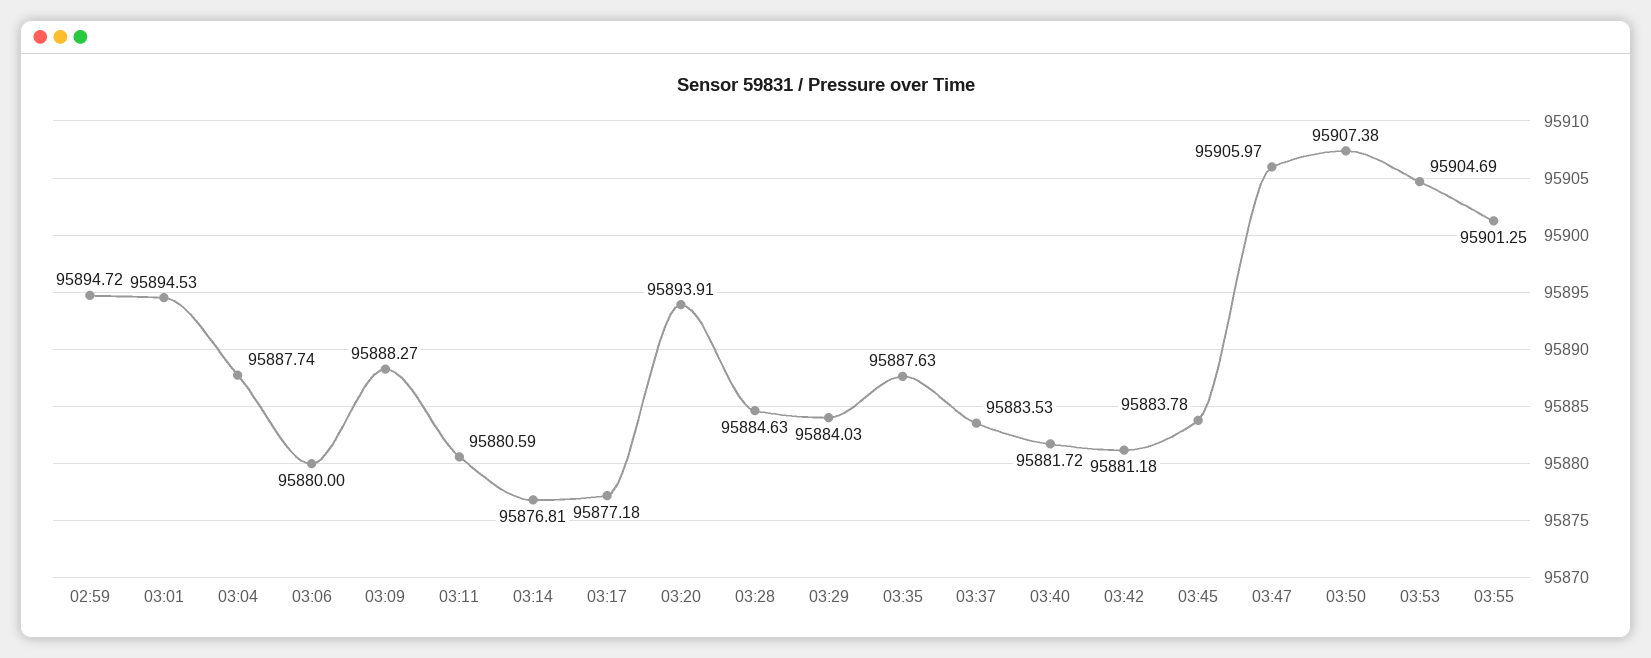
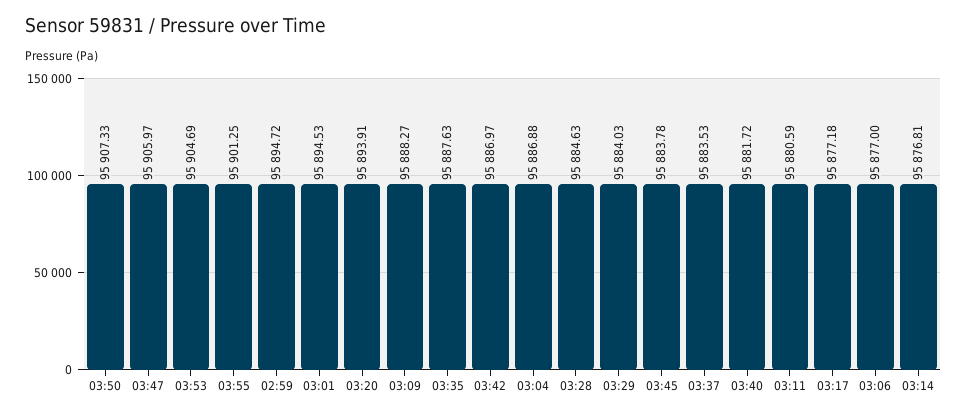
  {
    "02:59": 95894.72,
    "03:01": 95894.53,
-   "03:04": 95887.74,
+   "03:04": 95886.88,
-   "03:06": 95880,
+   "03:06": 95877,
    "03:09": 95888.27,
    "03:11": 95880.59,
    "03:14": 95876.81,
    "03:17": 95877.18,
    "03:20": 95893.91,
    "03:28": 95884.63,
    "03:29": 95884.03,
    "03:35": 95887.63,
    "03:37": 95883.53,
    "03:40": 95881.72,
-   "03:42": 95881.18,
+   "03:42": 95886.97,
    "03:45": 95883.78,
    "03:47": 95905.97,
-   "03:50": 95907.38,
+   "03:50": 95907.33,
    "03:53": 95904.69,
    "03:55": 95901.25
  }

